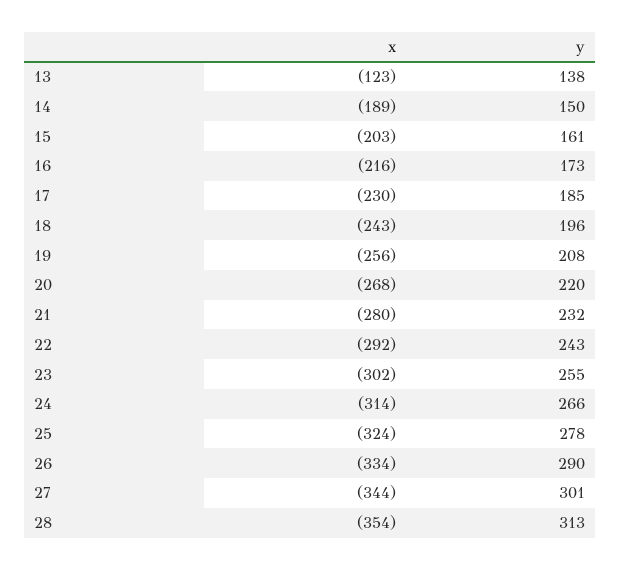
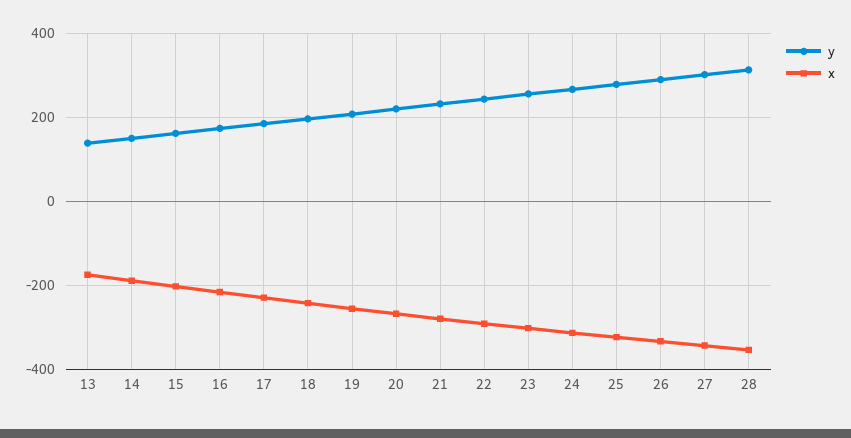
  {
    "x": {
-     "13": -123,
+     "13": -180,
      "14": -189,
      "15": -203,
      "16": -216,
      "17": -230,
      "18": -243,
      "19": -256,
      "20": -268,
      "21": -280,
      "22": -292,
      "23": -302,
      "24": -314,
      "25": -324,
      "26": -334,
      "27": -344,
      "28": -354
    },
    "y": {
      "13": 138,
      "14": 150,
      "15": 161,
      "16": 173,
      "17": 185,
      "18": 196,
      "19": 208,
      "20": 220,
      "21": 232,
      "22": 243,
      "23": 255,
      "24": 266,
      "25": 278,
      "26": 290,
      "27": 301,
      "28": 313
    }
  }

